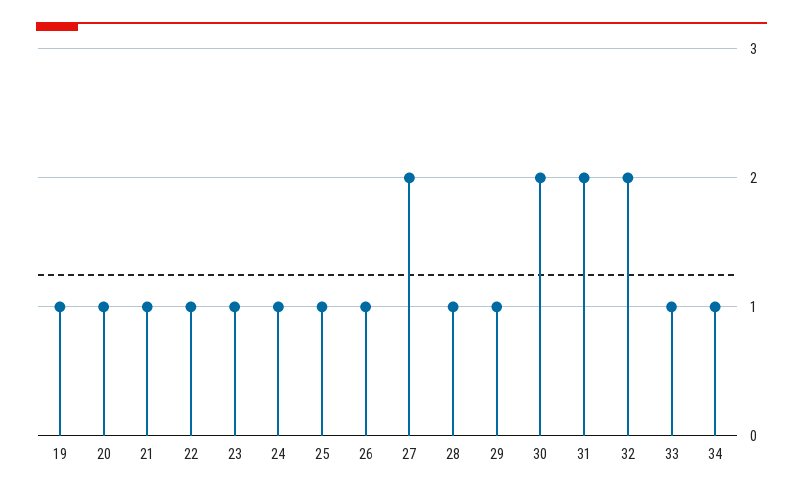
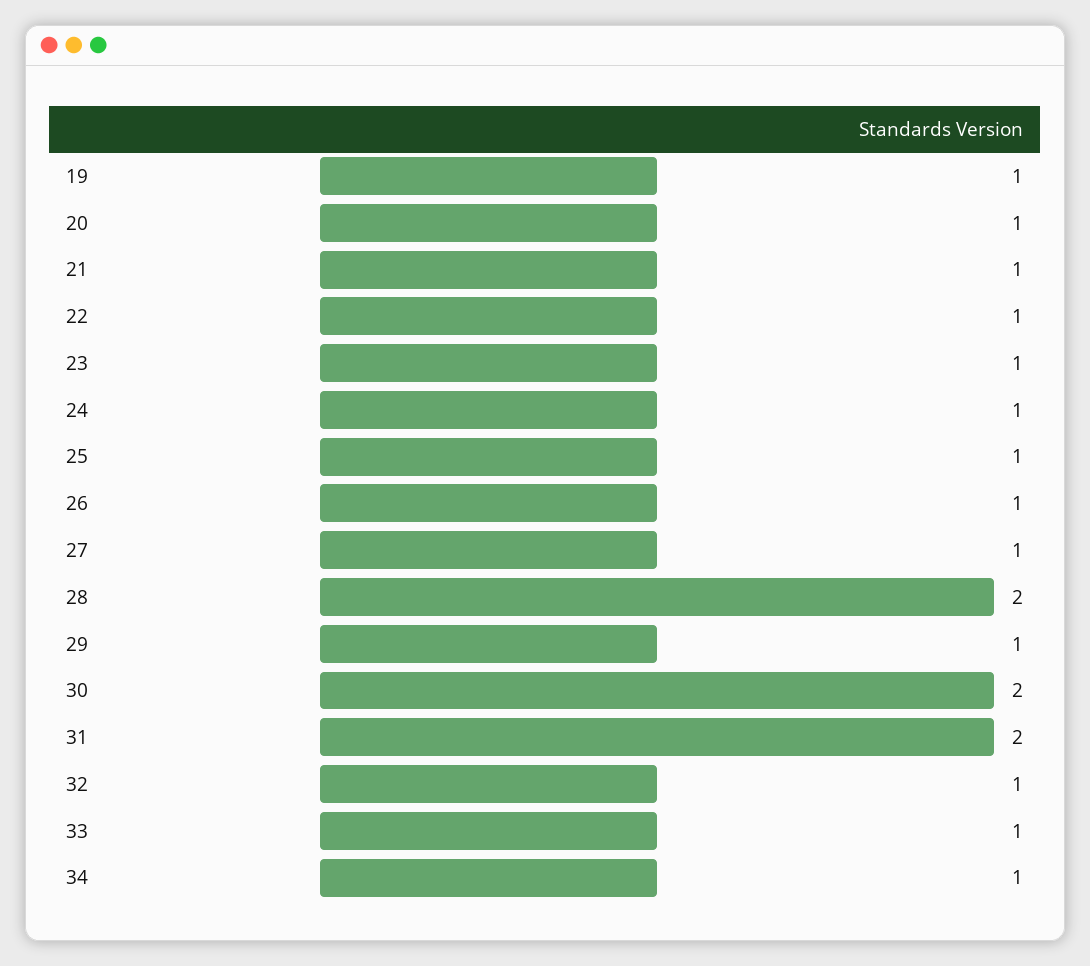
  {
    "19": 1,
    "20": 1,
    "21": 1,
    "22": 1,
    "23": 1,
    "24": 1,
    "25": 1,
    "26": 1,
-   "27": 2,
+   "27": 1,
-   "28": 1,
+   "28": 2,
    "29": 1,
    "30": 2,
    "31": 2,
-   "32": 2,
+   "32": 1,
    "33": 1,
    "34": 1
  }

